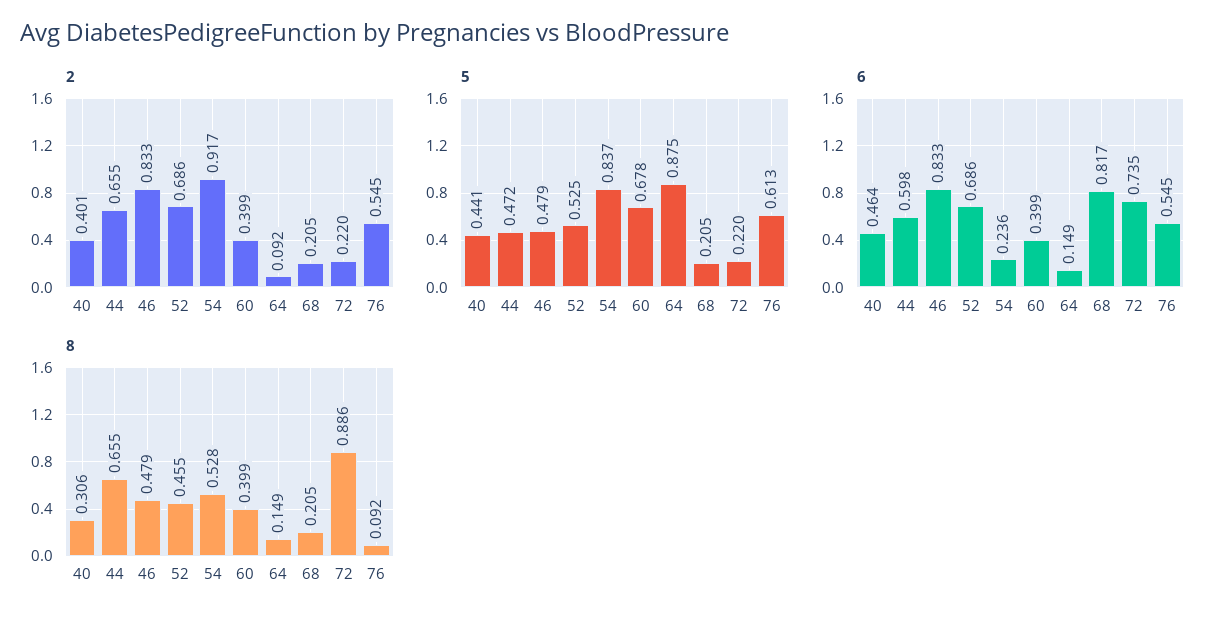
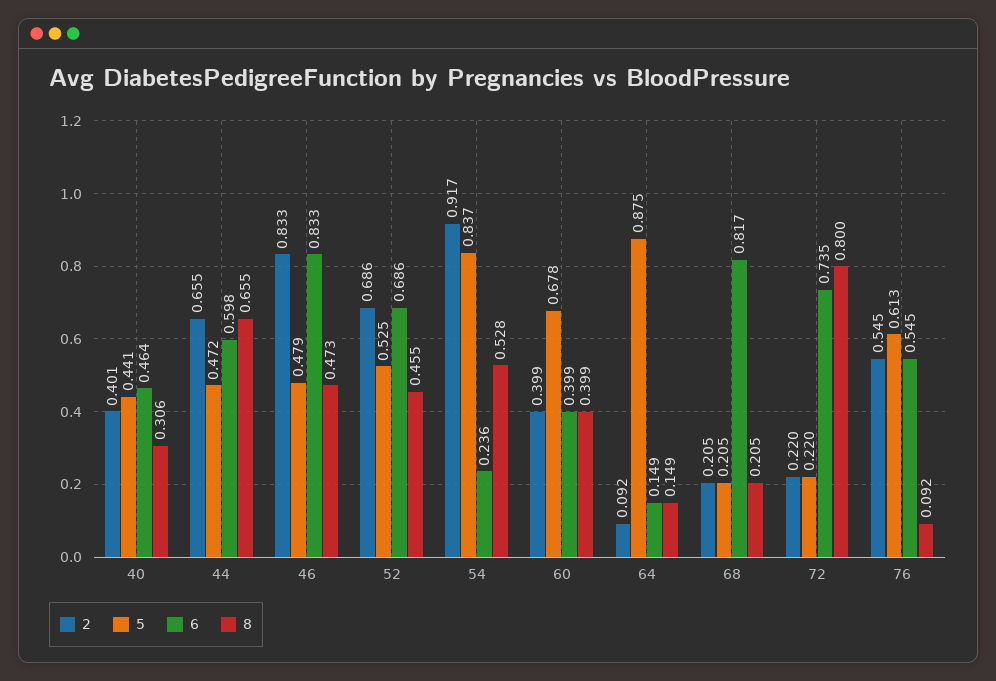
  {
    "2": {
      "40": 0.401,
      "44": 0.655,
      "46": 0.833,
      "52": 0.686,
      "54": 0.917,
      "60": 0.399,
      "64": 0.092,
      "68": 0.205,
      "72": 0.22,
      "76": 0.545
    },
    "5": {
      "40": 0.441,
      "44": 0.472,
      "46": 0.479,
      "52": 0.525,
      "54": 0.837,
      "60": 0.678,
      "64": 0.875,
      "68": 0.205,
      "72": 0.22,
      "76": 0.613
    },
    "6": {
      "40": 0.464,
      "44": 0.598,
      "46": 0.833,
      "52": 0.686,
      "54": 0.236,
      "60": 0.399,
      "64": 0.149,
      "68": 0.817,
      "72": 0.735,
      "76": 0.545
    },
    "8": {
      "40": 0.306,
      "44": 0.655,
-     "46": 0.479,
+     "46": 0.473,
      "52": 0.455,
      "54": 0.528,
      "60": 0.399,
      "64": 0.149,
      "68": 0.205,
-     "72": 0.886,
+     "72": 0.8,
      "76": 0.092
    }
  }

